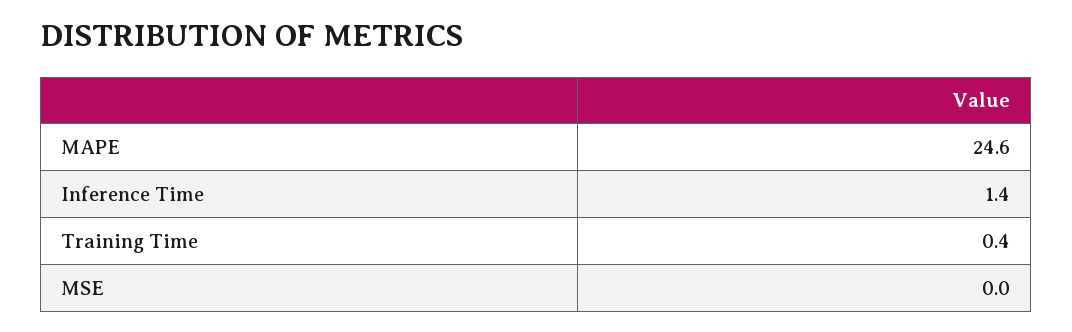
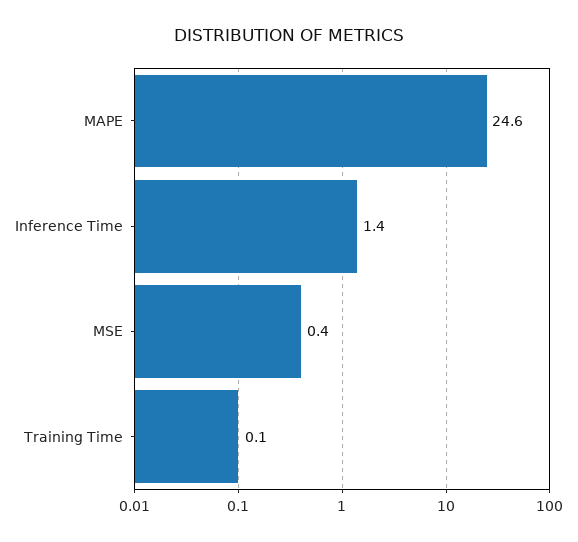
  {
    "MAPE": 24.6,
    "Inference Time": 1.4,
-   "Training Time": 0.4,
+   "Training Time": 0.1,
-   "MSE": 0
+   "MSE": 0.4
  }

